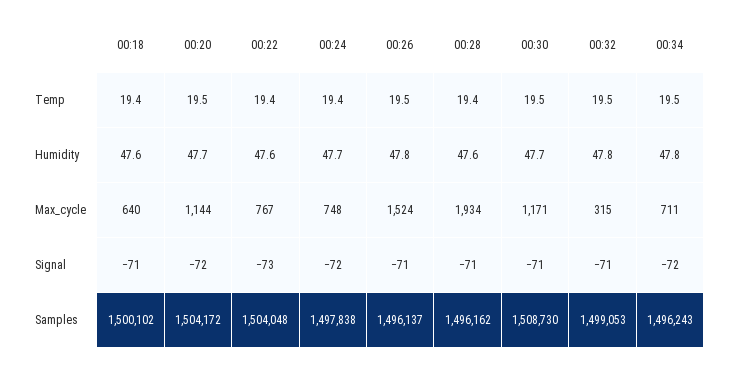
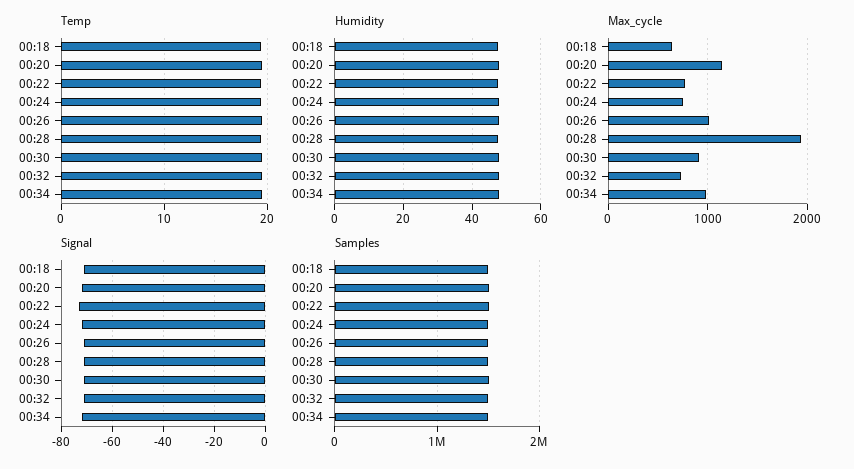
  {
    "Temp": {
      "00:18": 19.4,
      "00:20": 19.5,
      "00:22": 19.4,
      "00:24": 19.4,
      "00:26": 19.5,
      "00:28": 19.4,
      "00:30": 19.5,
      "00:32": 19.5,
      "00:34": 19.5
    },
    "Humidity": {
      "00:18": 47.6,
      "00:20": 47.7,
      "00:22": 47.6,
      "00:24": 47.7,
      "00:26": 47.8,
      "00:28": 47.6,
      "00:30": 47.7,
      "00:32": 47.8,
      "00:34": 47.8
    },
    "Max_cycle": {
      "00:18": 640,
      "00:20": 1144,
      "00:22": 767,
      "00:24": 748,
-     "00:26": 1524,
+     "00:26": 1000,
      "00:28": 1934,
-     "00:30": 1171,
+     "00:30": 900,
-     "00:32": 315,
+     "00:32": 700,
-     "00:34": 711
+     "00:34": 1000
    },
    "Signal": {
      "00:18": -71,
      "00:20": -72,
      "00:22": -73,
      "00:24": -72,
      "00:26": -71,
      "00:28": -71,
      "00:30": -71,
      "00:32": -71,
      "00:34": -72
    },
    "Samples": {
      "00:18": 1500102,
      "00:20": 1504172,
      "00:22": 1504048,
      "00:24": 1497838,
      "00:26": 1496137,
      "00:28": 1496162,
      "00:30": 1508730,
      "00:32": 1499053,
      "00:34": 1496243
    }
  }

